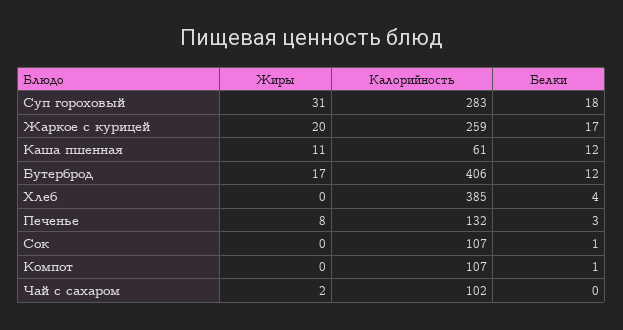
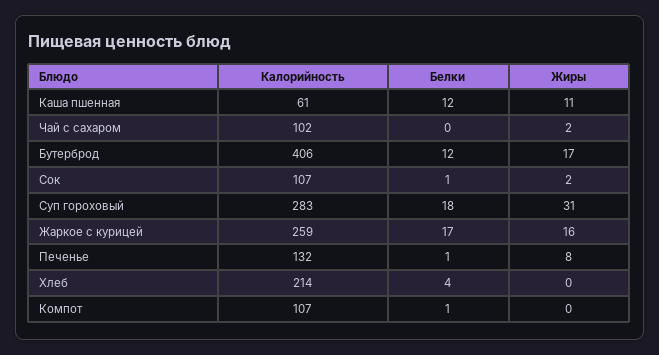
  {
    "Жиры": {
      "Суп гороховый": 31,
-     "Жаркое с курицей": 20,
+     "Жаркое с курицей": 16,
      "Каша пшенная": 11,
      "Бутерброд": 17,
      "Хлеб": 0,
      "Печенье": 8,
-     "Сок": 0,
+     "Сок": 2,
      "Компот": 0,
      "Чай с сахаром": 2
    },
    "Калорийность": {
      "Суп гороховый": 283,
      "Жаркое с курицей": 259,
      "Каша пшенная": 61,
      "Бутерброд": 406,
-     "Хлеб": 385,
+     "Хлеб": 214,
      "Печенье": 132,
      "Сок": 107,
      "Компот": 107,
      "Чай с сахаром": 102
    },
    "Белки": {
      "Суп гороховый": 18,
      "Жаркое с курицей": 17,
      "Каша пшенная": 12,
      "Бутерброд": 12,
      "Хлеб": 4,
-     "Печенье": 3,
+     "Печенье": 1,
      "Сок": 1,
      "Компот": 1,
      "Чай с сахаром": 0
    }
  }

